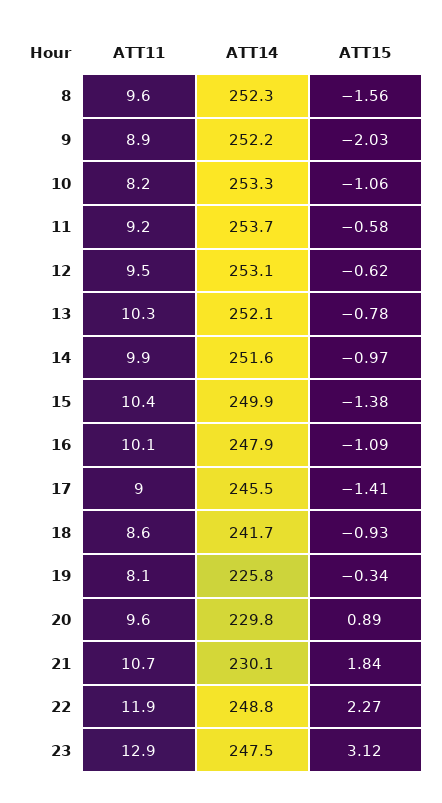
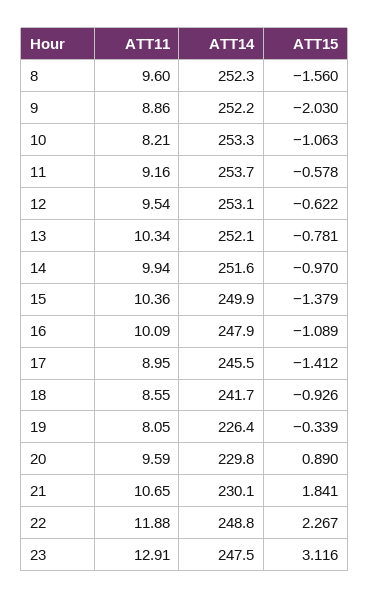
  {
    "ATT11": {
      "8": 9.6,
      "9": 8.86,
      "10": 8.21,
      "11": 9.16,
      "12": 9.54,
      "13": 10.34,
      "14": 9.94,
      "15": 10.36,
      "16": 10.09,
      "17": 8.95,
      "18": 8.55,
      "19": 8.05,
      "20": 9.59,
      "21": 10.65,
      "22": 11.88,
      "23": 12.91
    },
    "ATT14": {
      "8": 252.3,
      "9": 252.2,
      "10": 253.3,
      "11": 253.7,
      "12": 253.1,
      "13": 252.1,
      "14": 251.6,
      "15": 249.9,
      "16": 247.9,
      "17": 245.5,
      "18": 241.7,
-     "19": 225.8,
+     "19": 226.4,
      "20": 229.8,
      "21": 230.1,
      "22": 248.8,
      "23": 247.5
    },
    "ATT15": {
      "8": -1.56,
      "9": -2.03,
      "10": -1.063,
      "11": -0.578,
      "12": -0.622,
      "13": -0.781,
      "14": -0.97,
      "15": -1.379,
      "16": -1.089,
      "17": -1.412,
      "18": -0.926,
      "19": -0.339,
      "20": 0.89,
      "21": 1.841,
      "22": 2.267,
      "23": 3.116
    }
  }

